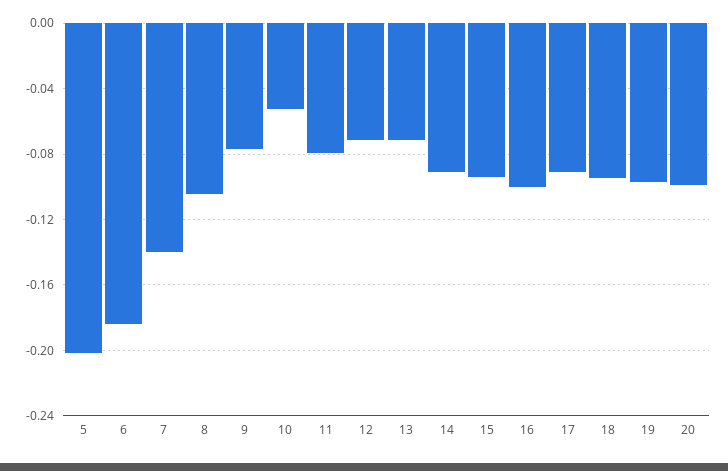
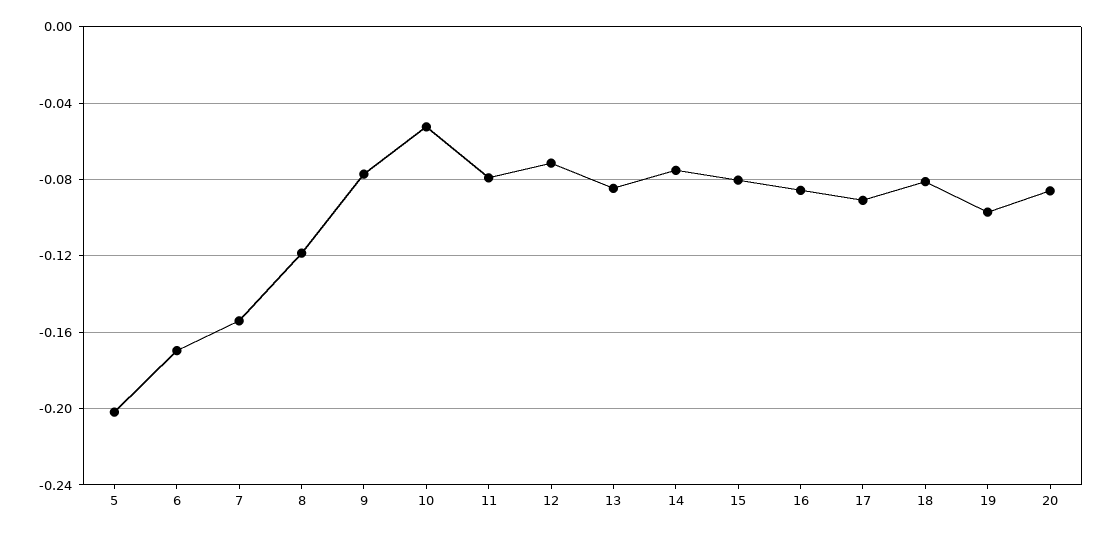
  {
    "5": -0.2,
-   "6": -0.185,
+   "6": -0.17,
-   "7": -0.14,
+   "7": -0.155,
-   "8": -0.105,
+   "8": -0.12,
    "9": -0.075,
    "10": -0.05,
    "11": -0.08,
    "12": -0.07,
-   "13": -0.07,
+   "13": -0.085,
-   "14": -0.09,
+   "14": -0.075,
-   "15": -0.095,
+   "15": -0.08,
-   "16": -0.1,
+   "16": -0.085,
    "17": -0.09,
-   "18": -0.095,
+   "18": -0.08,
    "19": -0.095,
-   "20": -0.1
+   "20": -0.085
  }

